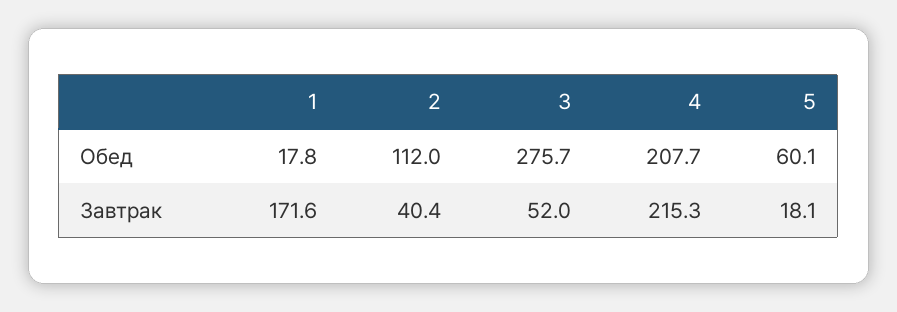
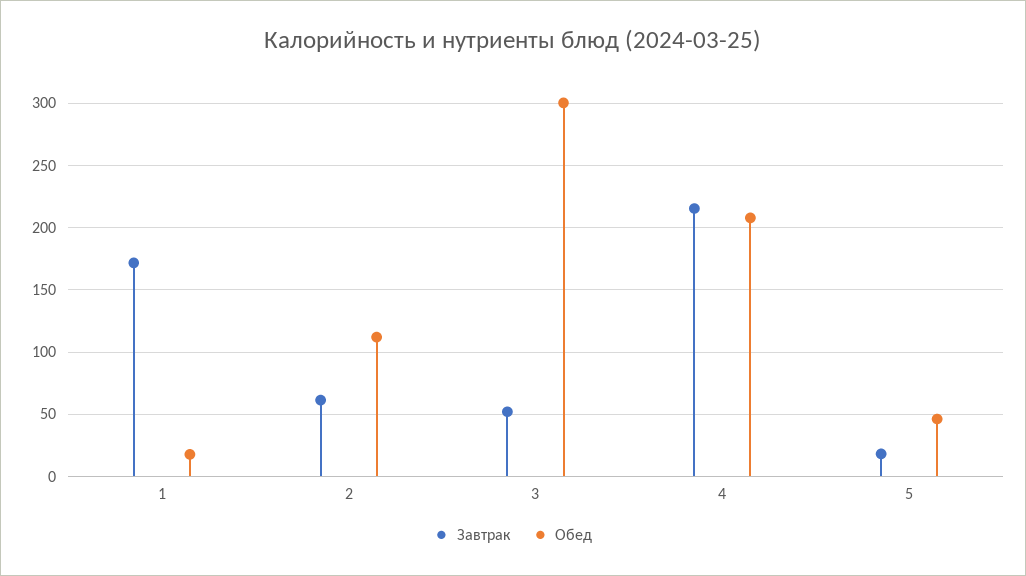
  {
    "Обед": {
      "1": 17.8,
      "2": 112,
-     "3": 275.7,
+     "3": 300,
      "4": 207.7,
-     "5": 60.1
+     "5": 45
    },
    "Завтрак": {
      "1": 171.6,
-     "2": 40.4,
+     "2": 60,
      "3": 52,
      "4": 215.3,
      "5": 18.1
    }
  }

